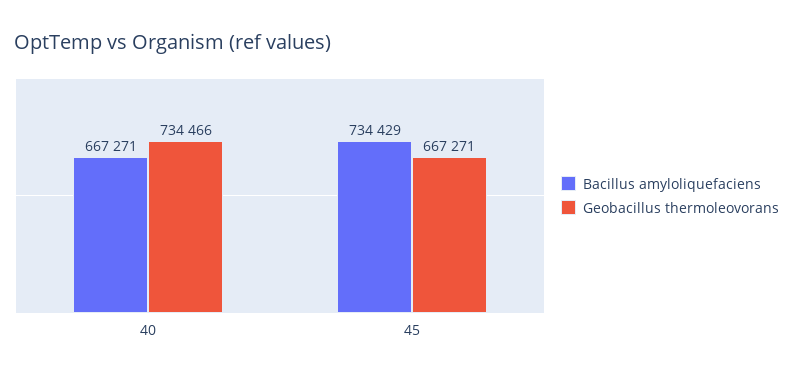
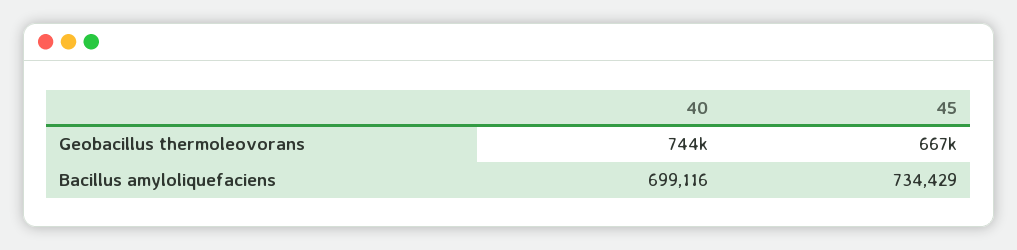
  {
    "Bacillus amyloliquefaciens": {
-     "40": 667271,
+     "40": 699116,
      "45": 734429
    },
    "Geobacillus thermoleovorans": {
-     "40": 734466,
+     "40": 744000,
      "45": 667271
    }
  }

